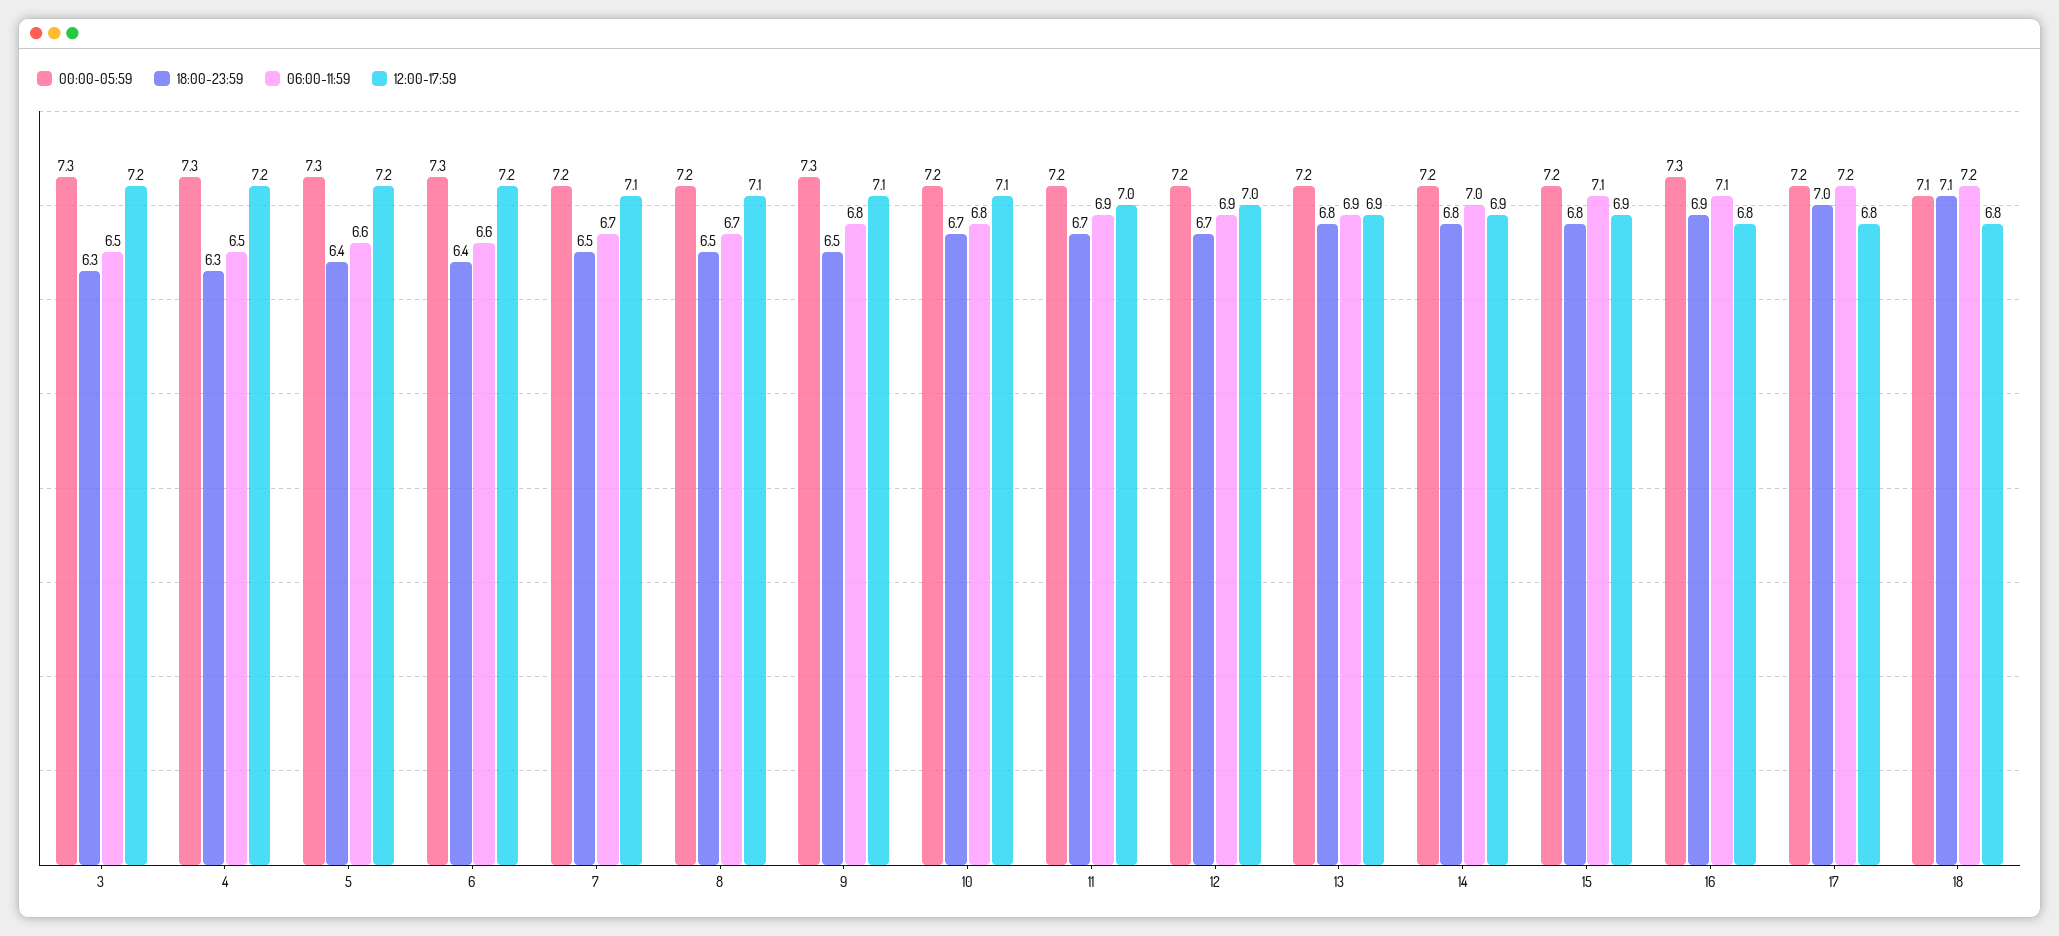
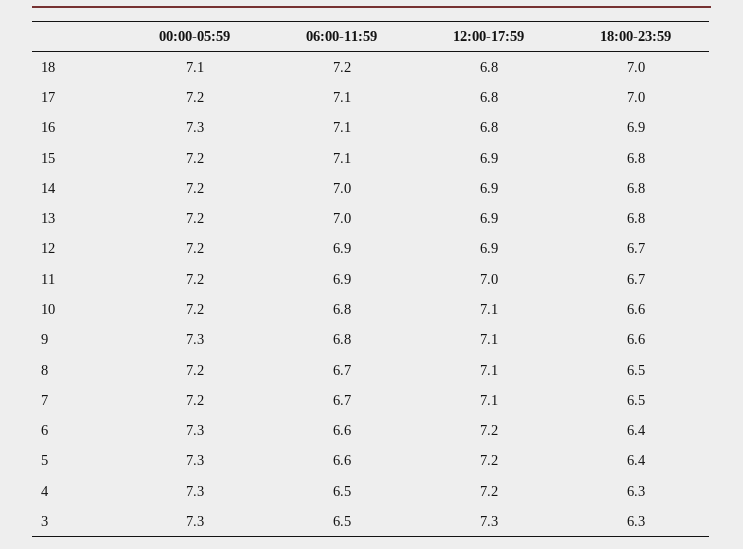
  {
    "00:00-05:59": {
      "3": 7.3,
      "4": 7.3,
      "5": 7.3,
      "6": 7.3,
      "7": 7.2,
      "8": 7.2,
      "9": 7.3,
      "10": 7.2,
      "11": 7.2,
      "12": 7.2,
      "13": 7.2,
      "14": 7.2,
      "15": 7.2,
      "16": 7.3,
      "17": 7.2,
      "18": 7.1
    },
    "18:00-23:59": {
      "3": 6.3,
      "4": 6.3,
      "5": 6.4,
      "6": 6.4,
      "7": 6.5,
      "8": 6.5,
-     "9": 6.5,
+     "9": 6.6,
-     "10": 6.7,
+     "10": 6.6,
      "11": 6.7,
      "12": 6.7,
      "13": 6.8,
      "14": 6.8,
      "15": 6.8,
      "16": 6.9,
      "17": 7,
-     "18": 7.1
+     "18": 7
    },
    "06:00-11:59": {
      "3": 6.5,
      "4": 6.5,
      "5": 6.6,
      "6": 6.6,
      "7": 6.7,
      "8": 6.7,
      "9": 6.8,
      "10": 6.8,
      "11": 6.9,
      "12": 6.9,
-     "13": 6.9,
+     "13": 7,
      "14": 7,
      "15": 7.1,
      "16": 7.1,
-     "17": 7.2,
+     "17": 7.1,
      "18": 7.2
    },
    "12:00-17:59": {
-     "3": 7.2,
+     "3": 7.3,
      "4": 7.2,
      "5": 7.2,
      "6": 7.2,
      "7": 7.1,
      "8": 7.1,
      "9": 7.1,
      "10": 7.1,
      "11": 7,
-     "12": 7,
+     "12": 6.9,
      "13": 6.9,
      "14": 6.9,
      "15": 6.9,
      "16": 6.8,
      "17": 6.8,
      "18": 6.8
    }
  }

